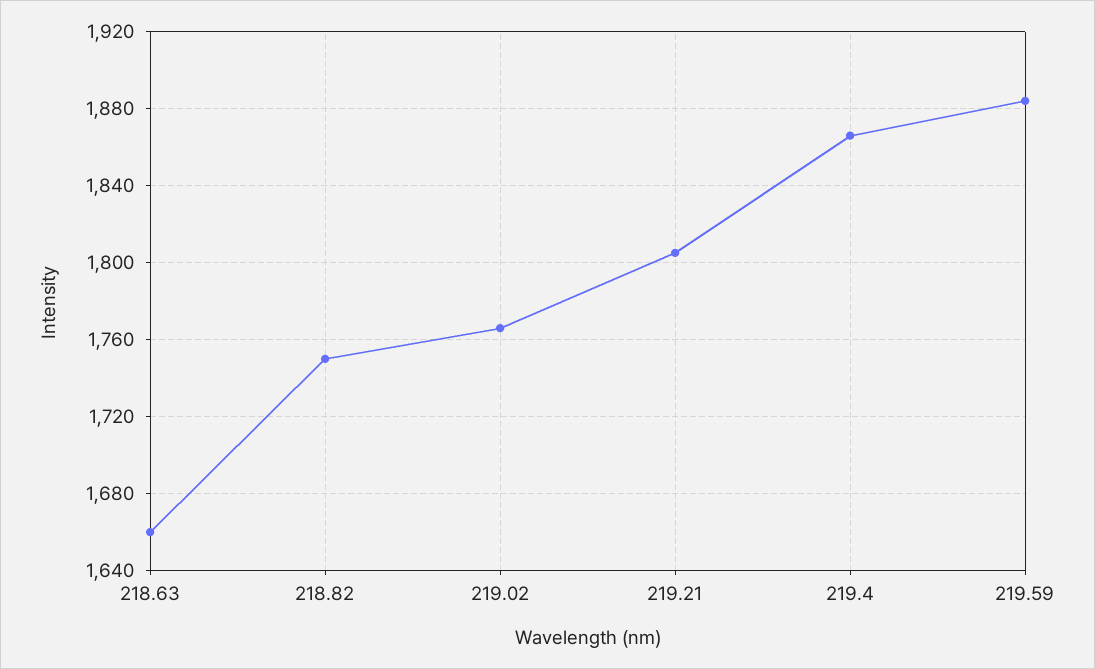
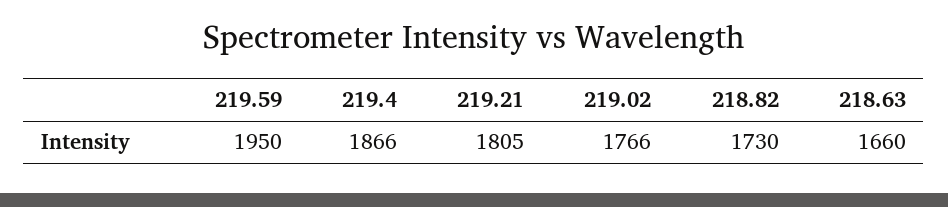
  {
    "218.63": 1660,
-   "218.82": 1750,
+   "218.82": 1730,
    "219.02": 1766,
    "219.21": 1805,
    "219.4": 1866,
-   "219.59": 1885
+   "219.59": 1950
  }

